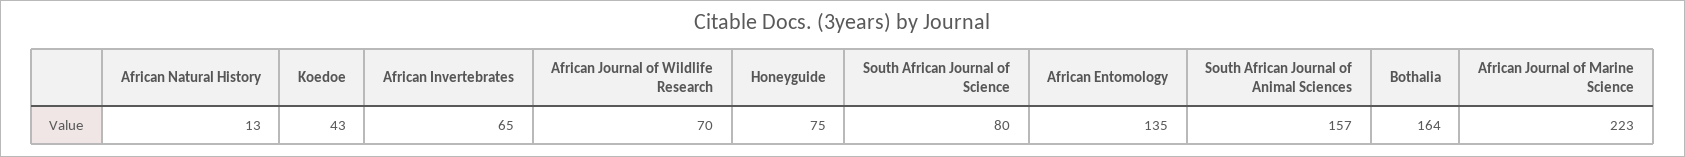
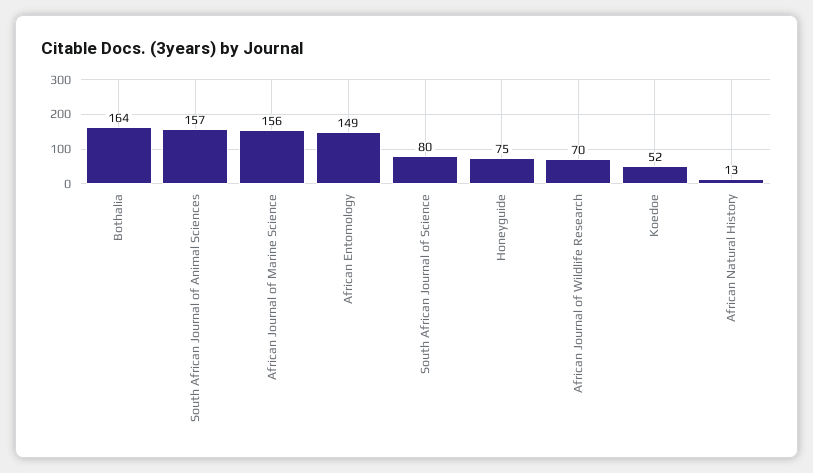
  {
    "African Natural History": 13,
-   "Koedoe": 43,
+   "Koedoe": 52,
-   "African Invertebrates": 65,
    "African Journal of Wildlife Research": 70,
    "Honeyguide": 75,
    "South African Journal of Science": 80,
-   "African Entomology": 135,
+   "African Entomology": 149,
    "South African Journal of Animal Sciences": 157,
    "Bothalia": 164,
-   "African Journal of Marine Science": 223
+   "African Journal of Marine Science": 156
  }

